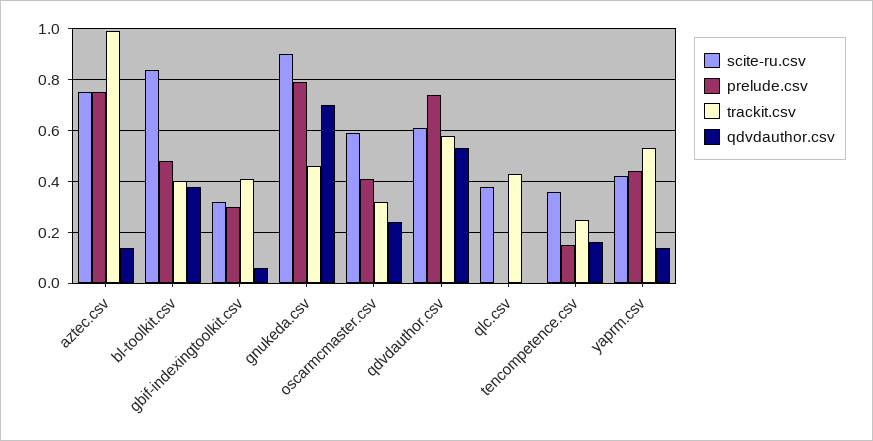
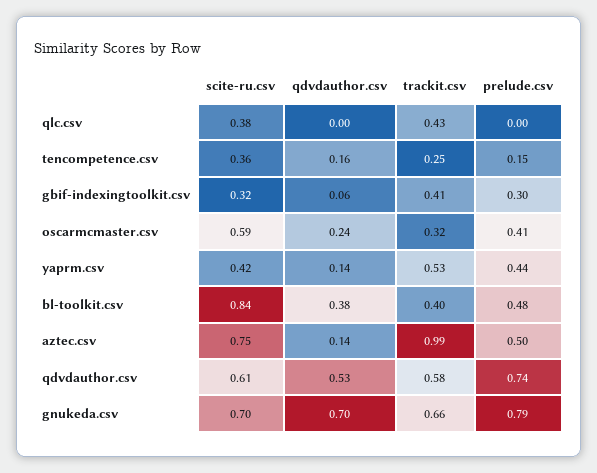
  {
    "scite-ru.csv": {
      "aztec.csv": 0.75,
      "bl-toolkit.csv": 0.84,
      "gbif-indexingtoolkit.csv": 0.32,
-     "gnukeda.csv": 0.9,
+     "gnukeda.csv": 0.7,
      "oscarmcmaster.csv": 0.59,
      "qdvdauthor.csv": 0.61,
      "qlc.csv": 0.38,
      "tencompetence.csv": 0.36,
      "yaprm.csv": 0.42
    },
    "prelude.csv": {
-     "aztec.csv": 0.75,
+     "aztec.csv": 0.5,
      "bl-toolkit.csv": 0.48,
      "gbif-indexingtoolkit.csv": 0.3,
      "gnukeda.csv": 0.79,
      "oscarmcmaster.csv": 0.41,
      "qdvdauthor.csv": 0.74,
      "qlc.csv": 0,
      "tencompetence.csv": 0.15,
      "yaprm.csv": 0.44
    },
    "trackit.csv": {
      "aztec.csv": 0.99,
      "bl-toolkit.csv": 0.4,
      "gbif-indexingtoolkit.csv": 0.41,
-     "gnukeda.csv": 0.45,
+     "gnukeda.csv": 0.66,
      "oscarmcmaster.csv": 0.32,
      "qdvdauthor.csv": 0.58,
      "qlc.csv": 0.43,
      "tencompetence.csv": 0.25,
      "yaprm.csv": 0.53
    },
    "qdvdauthor.csv": {
      "aztec.csv": 0.14,
      "bl-toolkit.csv": 0.38,
      "gbif-indexingtoolkit.csv": 0.06,
      "gnukeda.csv": 0.7,
      "oscarmcmaster.csv": 0.24,
      "qdvdauthor.csv": 0.53,
      "qlc.csv": 0,
      "tencompetence.csv": 0.16,
      "yaprm.csv": 0.14
    }
  }

